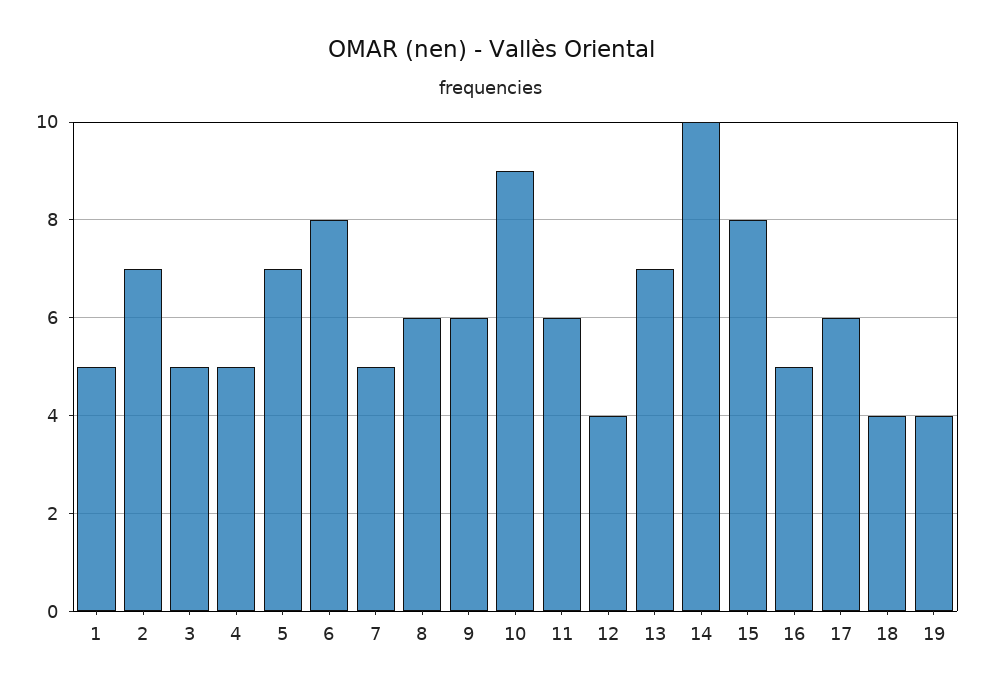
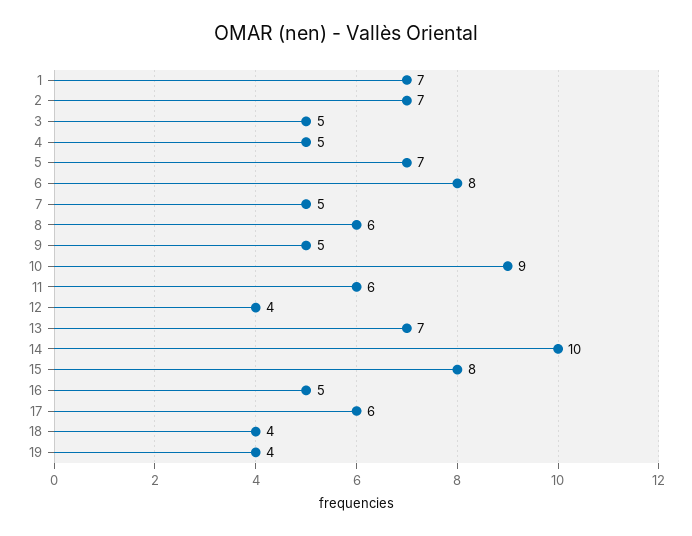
  {
-   "1": 5,
+   "1": 7,
    "2": 7,
    "3": 5,
    "4": 5,
    "5": 7,
    "6": 8,
    "7": 5,
    "8": 6,
-   "9": 6,
+   "9": 5,
    "10": 9,
    "11": 6,
    "12": 4,
    "13": 7,
    "14": 10,
    "15": 8,
    "16": 5,
    "17": 6,
    "18": 4,
    "19": 4
  }

